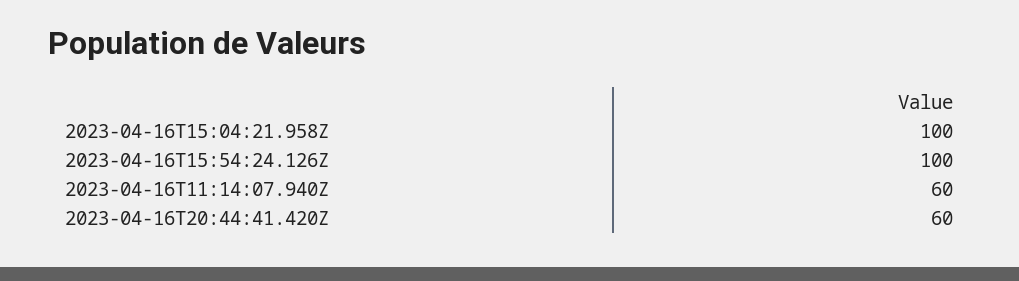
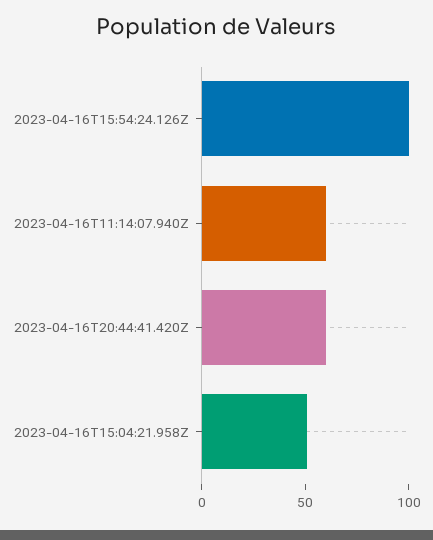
  {
-   "2023-04-16T15:04:21.958Z": 100,
+   "2023-04-16T15:04:21.958Z": 50,
    "2023-04-16T15:54:24.126Z": 100,
    "2023-04-16T11:14:07.940Z": 60,
    "2023-04-16T20:44:41.420Z": 60
  }

